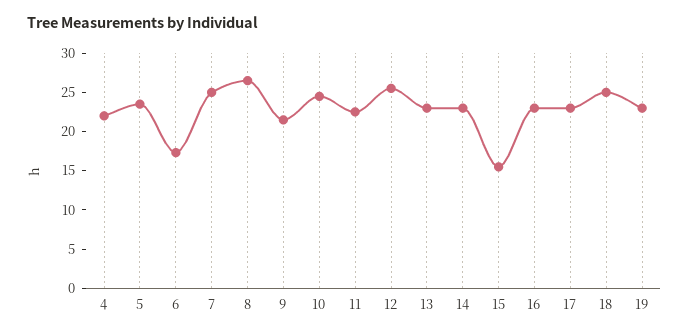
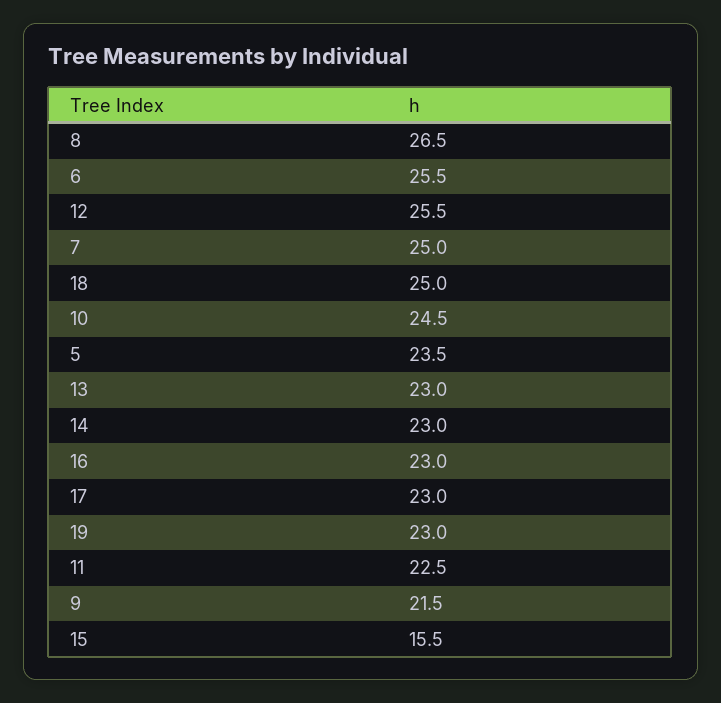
  {
-   "4": 22.5,
    "5": 23.5,
-   "6": 17.5,
+   "6": 25.5,
    "7": 25,
    "8": 26.5,
    "9": 21.5,
    "10": 24.5,
    "11": 22.5,
    "12": 25.5,
    "13": 23,
    "14": 23,
    "15": 15.5,
    "16": 23,
    "17": 23,
    "18": 25,
    "19": 23
  }

